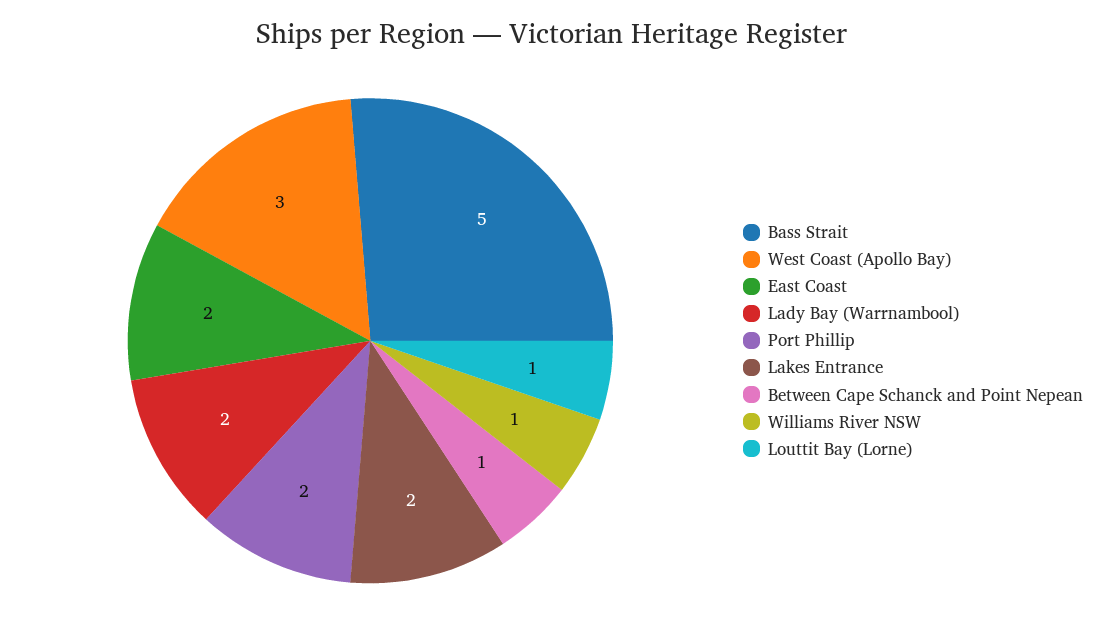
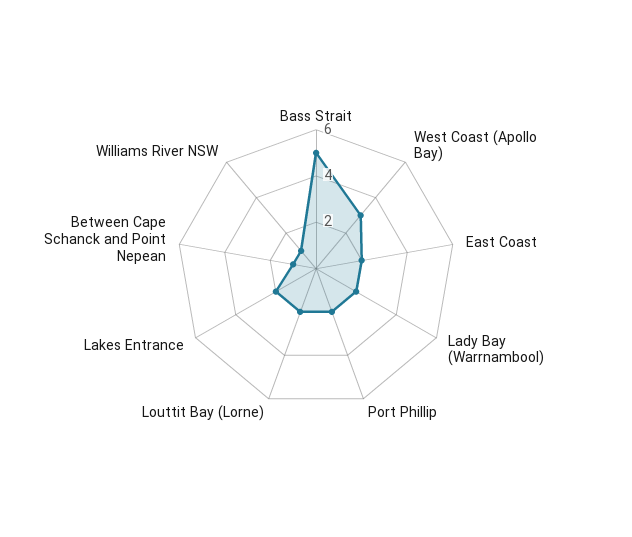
  {
    "Bass Strait": 5,
    "West Coast (Apollo Bay)": 3,
    "East Coast": 2,
    "Lady Bay (Warrnambool)": 2,
    "Port Phillip": 2,
    "Lakes Entrance": 2,
    "Between Cape Schanck and Point Nepean": 1,
    "Williams River NSW": 1,
-   "Louttit Bay (Lorne)": 1
+   "Louttit Bay (Lorne)": 2
  }

